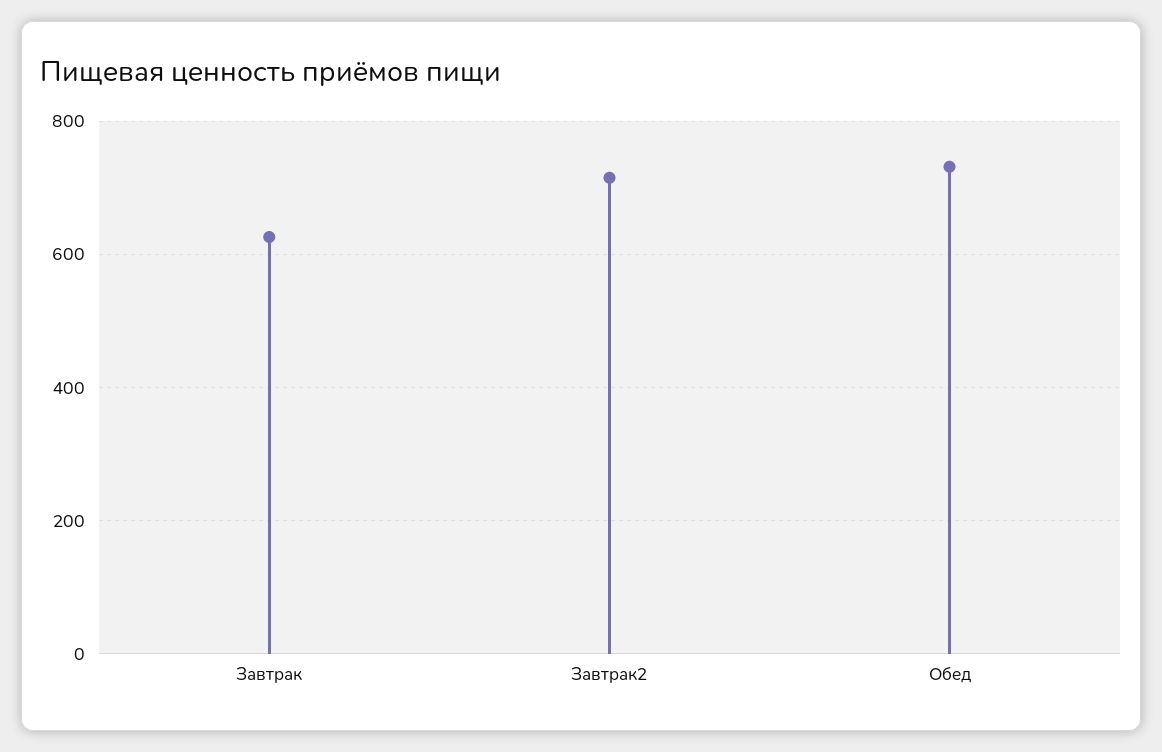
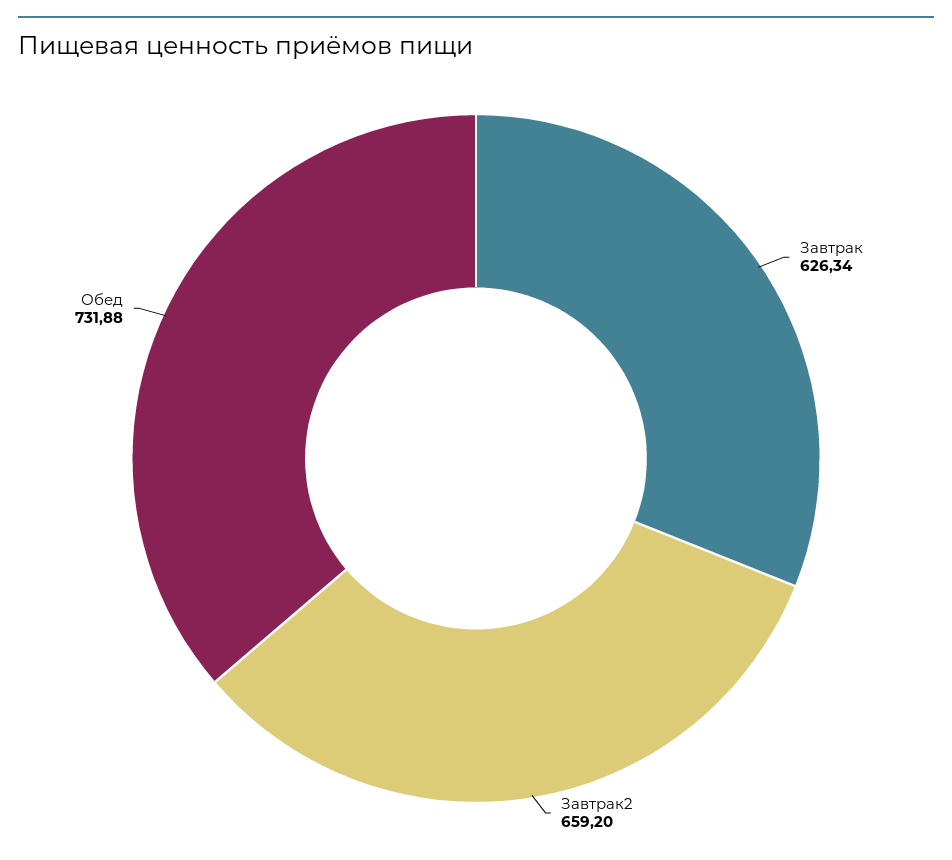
  {
    "Завтрак": 626.34,
-   "Завтрак2": 720,
+   "Завтрак2": 659.2,
    "Обед": 731.88
  }

